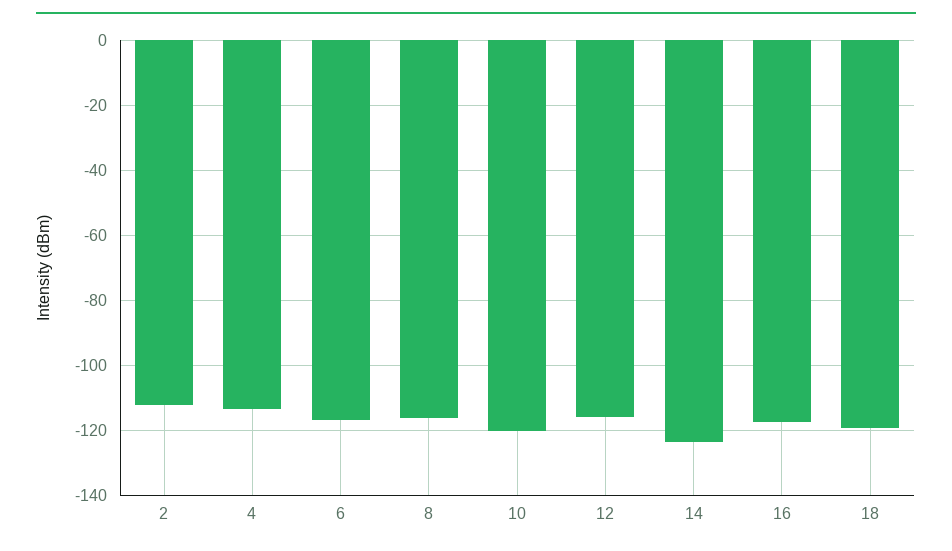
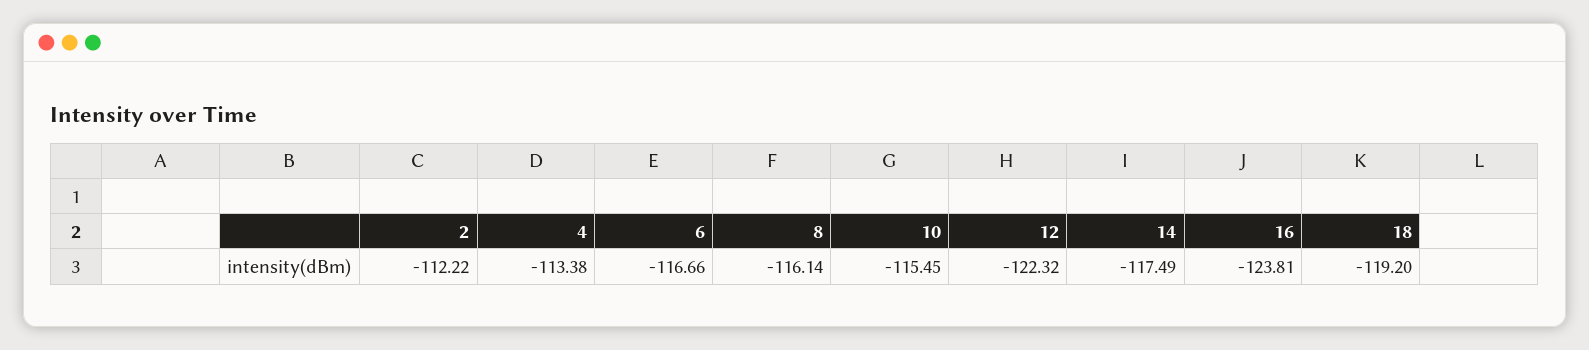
  {
    "2": -112.22,
    "4": -113.38,
    "6": -116.66,
    "8": -116.14,
-   "10": -120,
+   "10": -115.45,
-   "12": -116,
+   "12": -122.32,
-   "14": -124,
+   "14": -117.49,
-   "16": -118,
+   "16": -123.81,
    "18": -119.2
  }

